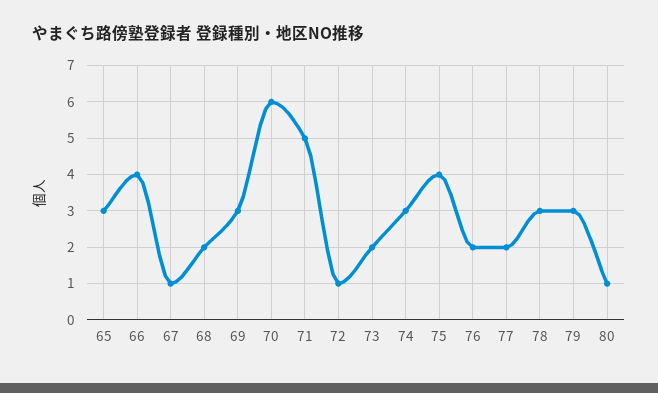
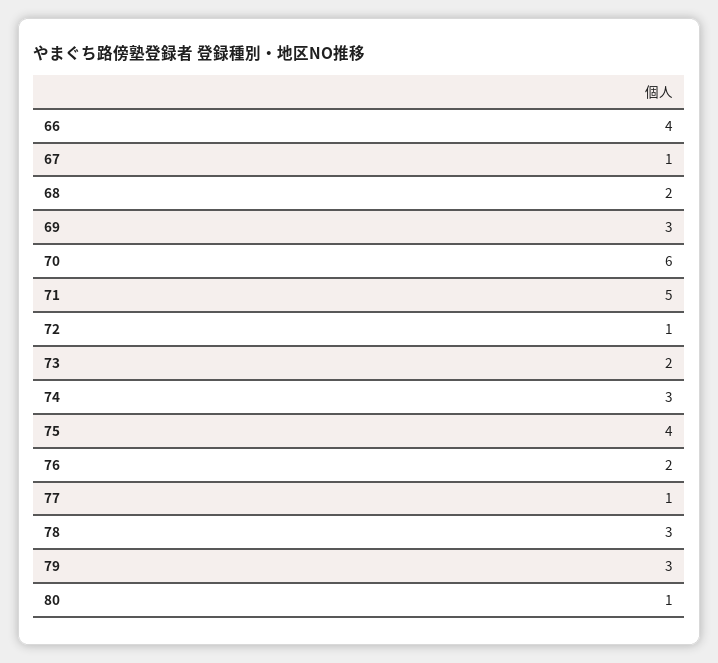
  {
-   "65": 3,
    "66": 4,
    "67": 1,
    "68": 2,
    "69": 3,
    "70": 6,
    "71": 5,
    "72": 1,
    "73": 2,
    "74": 3,
    "75": 4,
    "76": 2,
-   "77": 2,
+   "77": 1,
    "78": 3,
    "79": 3,
    "80": 1
  }

